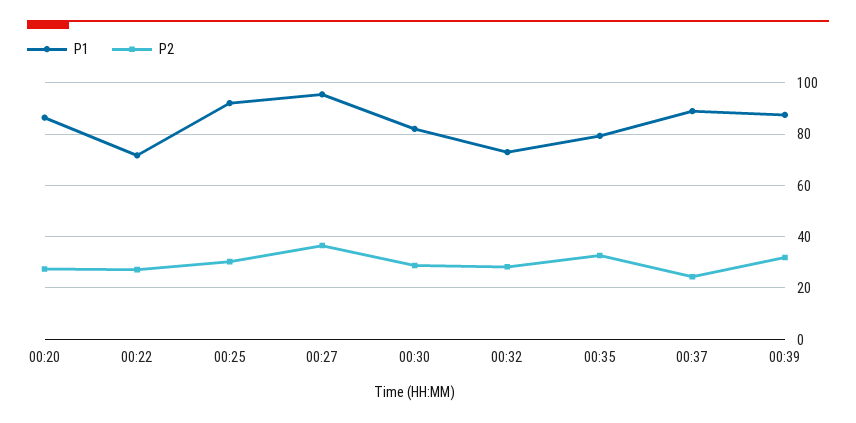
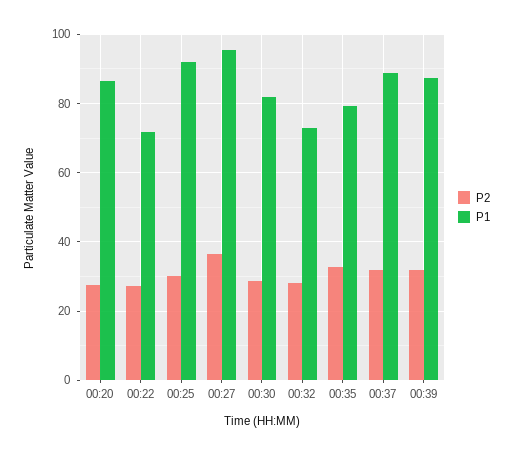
  {
    "P1": {
      "00:20": 86,
      "00:22": 72,
      "00:25": 92,
      "00:27": 96,
      "00:30": 82,
      "00:32": 72,
      "00:35": 80,
      "00:37": 88,
      "00:39": 88
    },
    "P2": {
      "00:20": 28,
      "00:22": 28,
      "00:25": 30,
      "00:27": 36,
      "00:30": 28,
      "00:32": 28,
      "00:35": 32,
-     "00:37": 25,
+     "00:37": 32,
      "00:39": 32
    }
  }

